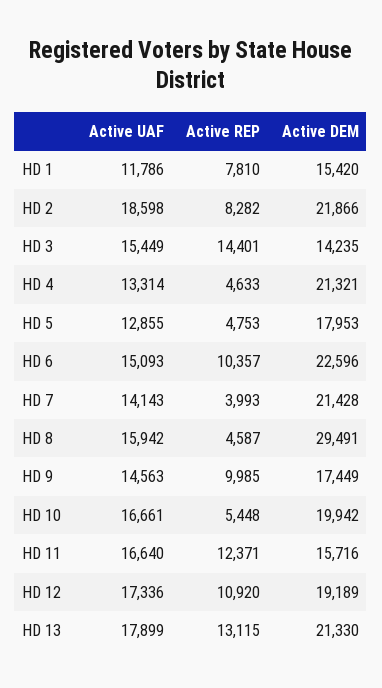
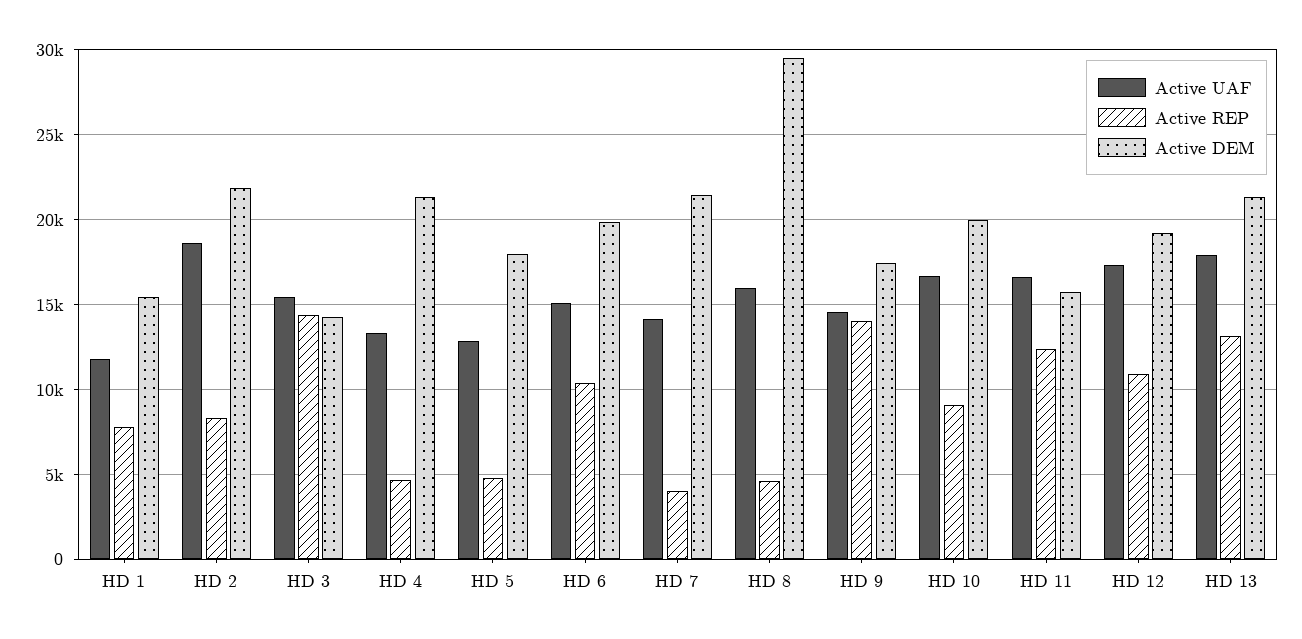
  {
    "Active UAF": {
      "HD 1": 11786,
      "HD 2": 18598,
      "HD 3": 15449,
      "HD 4": 13314,
      "HD 5": 12855,
      "HD 6": 15093,
      "HD 7": 14143,
      "HD 8": 15942,
      "HD 9": 14563,
      "HD 10": 16661,
      "HD 11": 16640,
      "HD 12": 17336,
      "HD 13": 17899
    },
    "Active REP": {
      "HD 1": 7810,
      "HD 2": 8282,
      "HD 3": 14401,
      "HD 4": 4633,
      "HD 5": 4753,
      "HD 6": 10357,
      "HD 7": 3993,
      "HD 8": 4587,
-     "HD 9": 9985,
+     "HD 9": 14000,
-     "HD 10": 5448,
+     "HD 10": 9000,
      "HD 11": 12371,
      "HD 12": 10920,
      "HD 13": 13115
    },
    "Active DEM": {
      "HD 1": 15420,
      "HD 2": 21866,
      "HD 3": 14235,
      "HD 4": 21321,
      "HD 5": 17953,
-     "HD 6": 22596,
+     "HD 6": 20000,
      "HD 7": 21428,
      "HD 8": 29491,
      "HD 9": 17449,
      "HD 10": 19942,
      "HD 11": 15716,
      "HD 12": 19189,
      "HD 13": 21330
    }
  }

